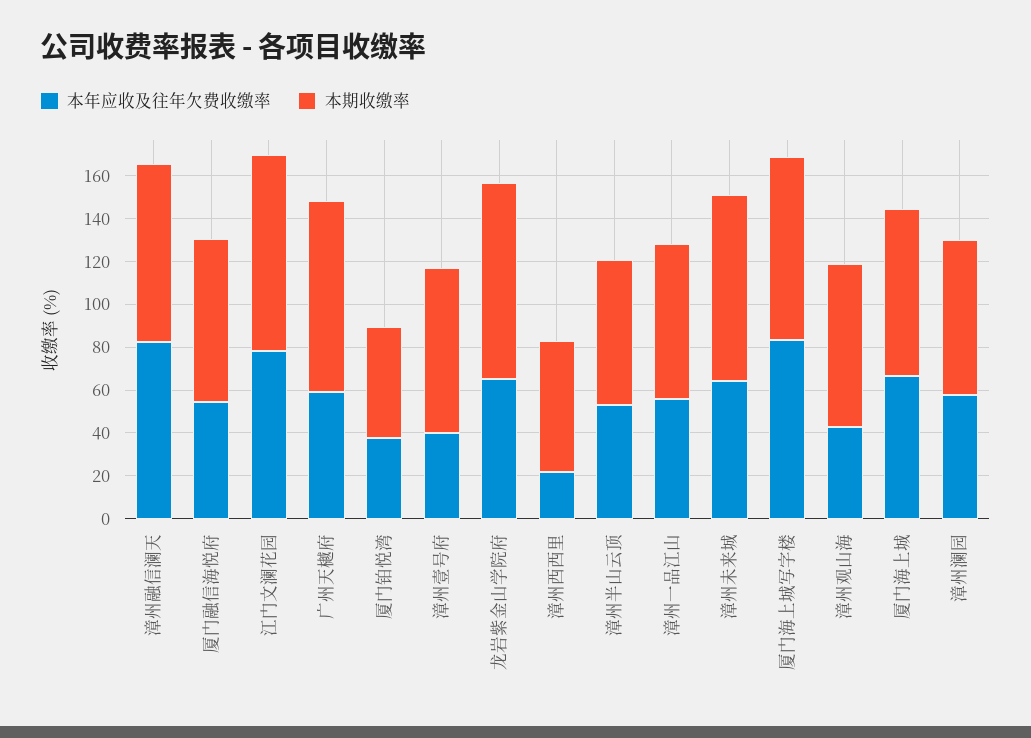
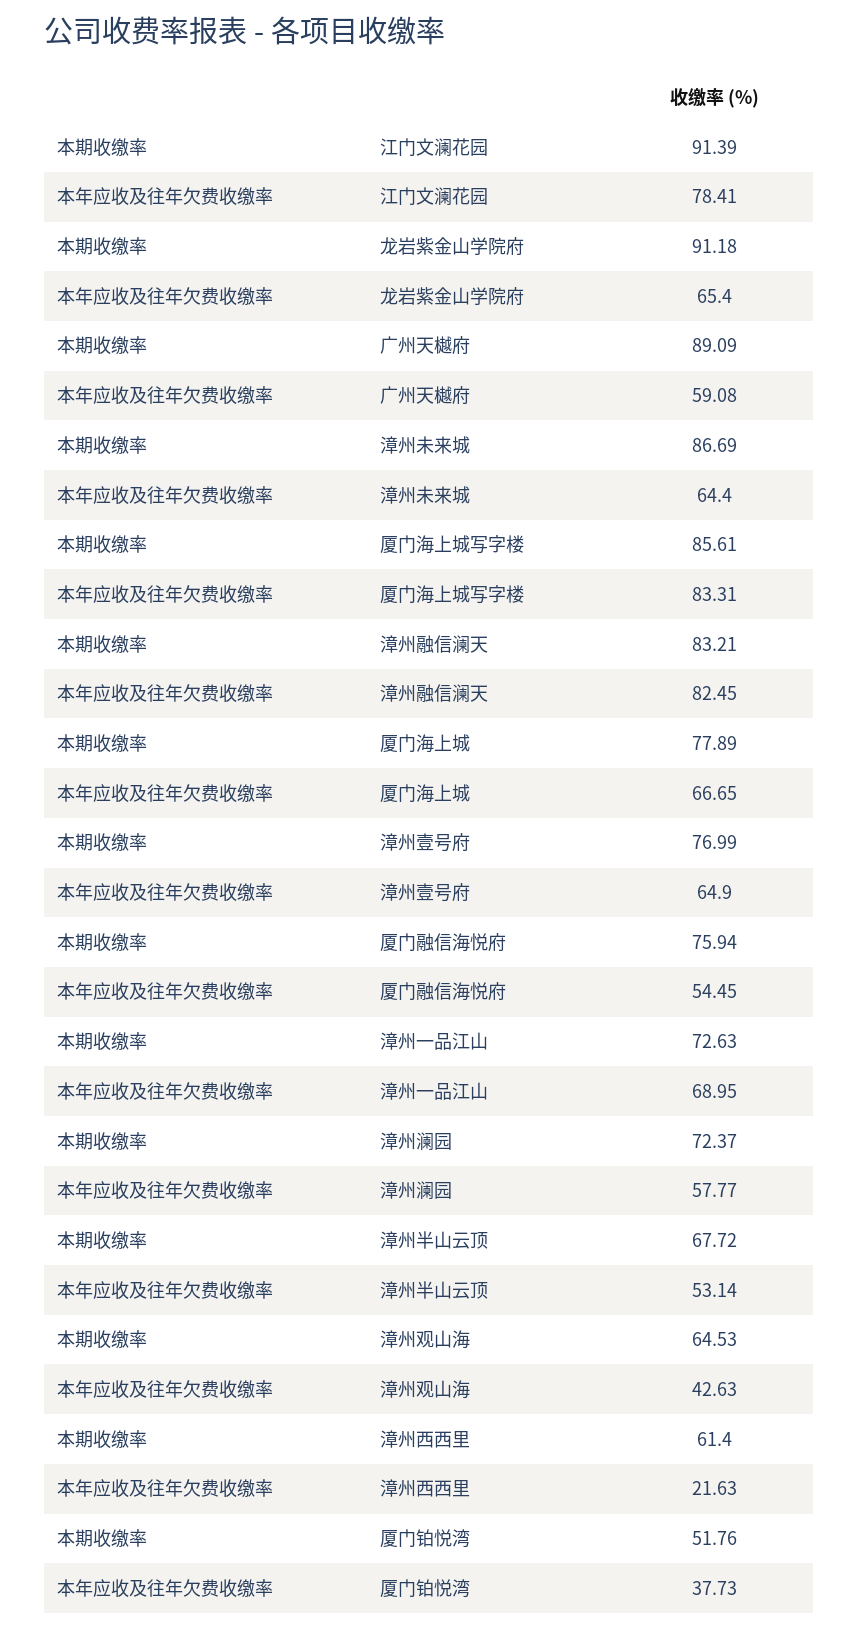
  {
    "本年应收及往年欠费收缴率": {
      "漳州融信澜天": 82.45,
      "厦门融信海悦府": 54.45,
      "江门文澜花园": 78.41,
      "广州天樾府": 59.08,
      "厦门铂悦湾": 37.73,
-     "漳州壹号府": 40,
+     "漳州壹号府": 64.9,
      "龙岩紫金山学院府": 65.4,
      "漳州西西里": 21.63,
      "漳州半山云顶": 53.14,
-     "漳州一品江山": 55,
+     "漳州一品江山": 68.95,
      "漳州未来城": 64.4,
      "厦门海上城写字楼": 83.31,
      "漳州观山海": 42.63,
      "厦门海上城": 66.65,
      "漳州澜园": 57.77
    },
    "本期收缴率": {
      "漳州融信澜天": 83.21,
      "厦门融信海悦府": 75.94,
      "江门文澜花园": 91.39,
      "广州天樾府": 89.09,
      "厦门铂悦湾": 51.76,
      "漳州壹号府": 76.99,
      "龙岩紫金山学院府": 91.18,
      "漳州西西里": 61.4,
      "漳州半山云顶": 67.72,
      "漳州一品江山": 72.63,
      "漳州未来城": 86.69,
      "厦门海上城写字楼": 85.61,
-     "漳州观山海": 75,
+     "漳州观山海": 64.53,
      "厦门海上城": 77.89,
      "漳州澜园": 72.37
    }
  }

